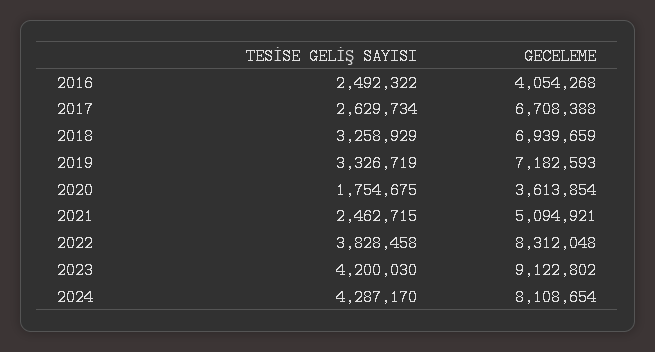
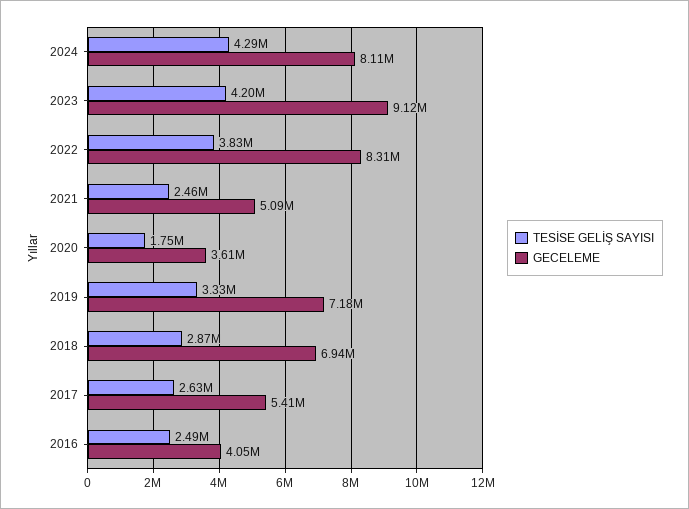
  {
    "TESİSE GELİŞ SAYISI": {
      "2016": 2492322,
      "2017": 2629734,
-     "2018": 3258929,
+     "2018": 2870000,
      "2019": 3326719,
      "2020": 1754675,
      "2021": 2462715,
      "2022": 3828458,
      "2023": 4200030,
      "2024": 4287170
    },
    "GECELEME": {
      "2016": 4054268,
-     "2017": 6708388,
+     "2017": 5410000,
      "2018": 6939659,
      "2019": 7182593,
      "2020": 3613854,
      "2021": 5094921,
      "2022": 8312048,
      "2023": 9122802,
      "2024": 8108654
    }
  }

